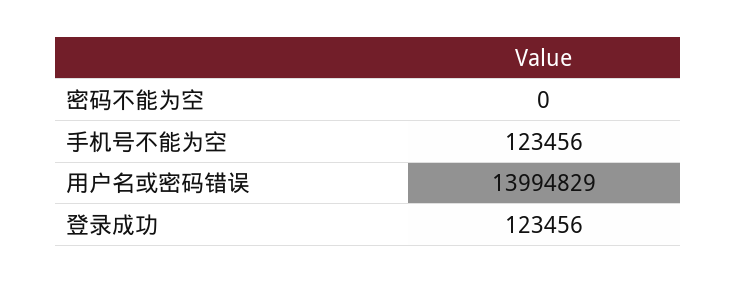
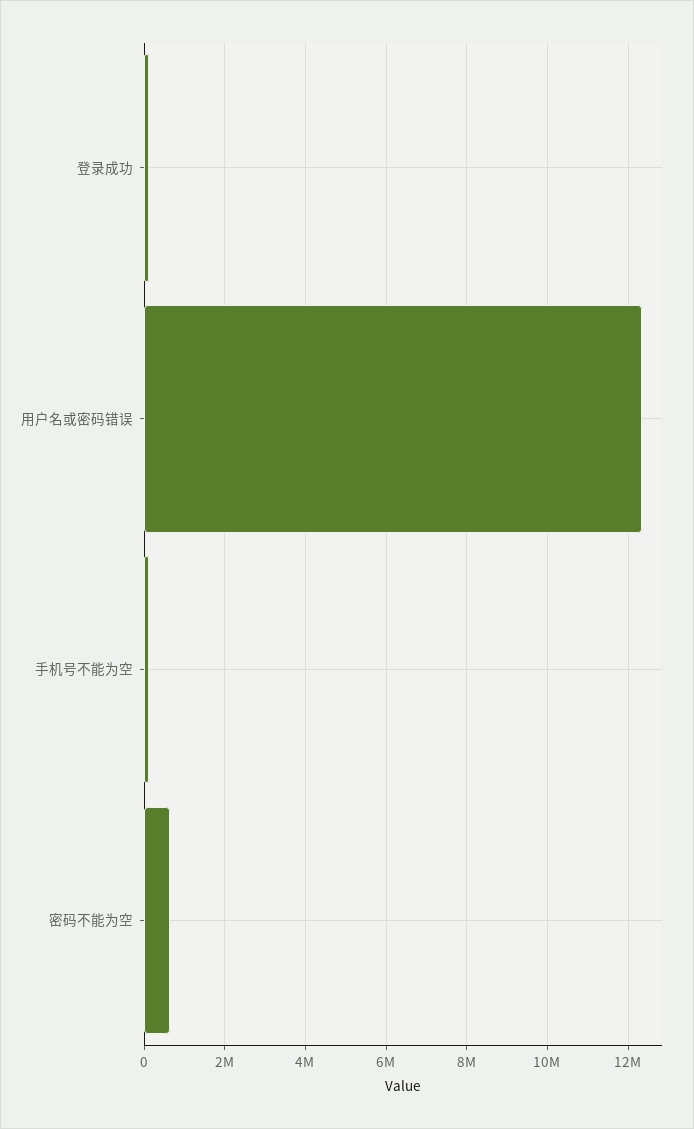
  {
-   "密码不能为空": 0,
+   "密码不能为空": 600000,
    "手机号不能为空": 123456,
-   "用户名或密码错误": 13994829,
+   "用户名或密码错误": 12400000,
    "登录成功": 123456
  }

